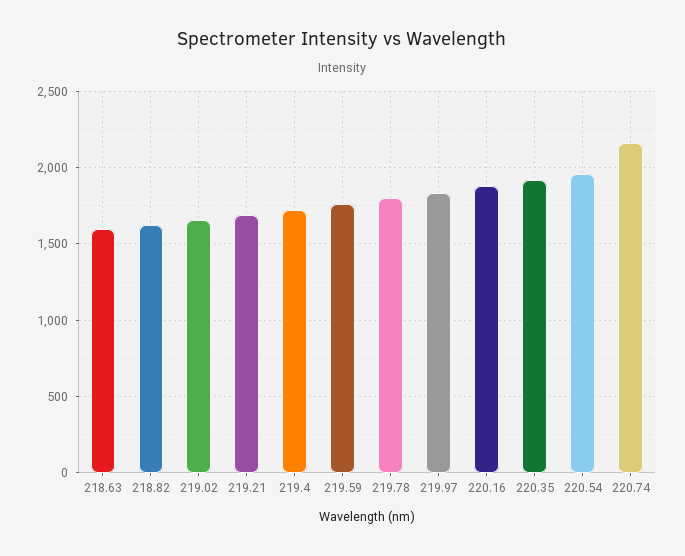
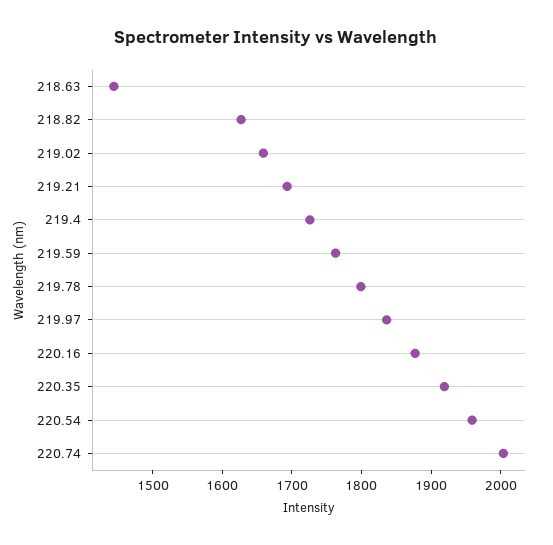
  {
-   "218.63": 1600,
+   "218.63": 1440,
    "218.82": 1620,
    "219.02": 1660,
    "219.21": 1700,
    "219.4": 1720,
    "219.59": 1760,
    "219.78": 1800,
    "219.97": 1840,
    "220.16": 1880,
    "220.35": 1920,
    "220.54": 1960,
-   "220.74": 2150
+   "220.74": 2000
  }

